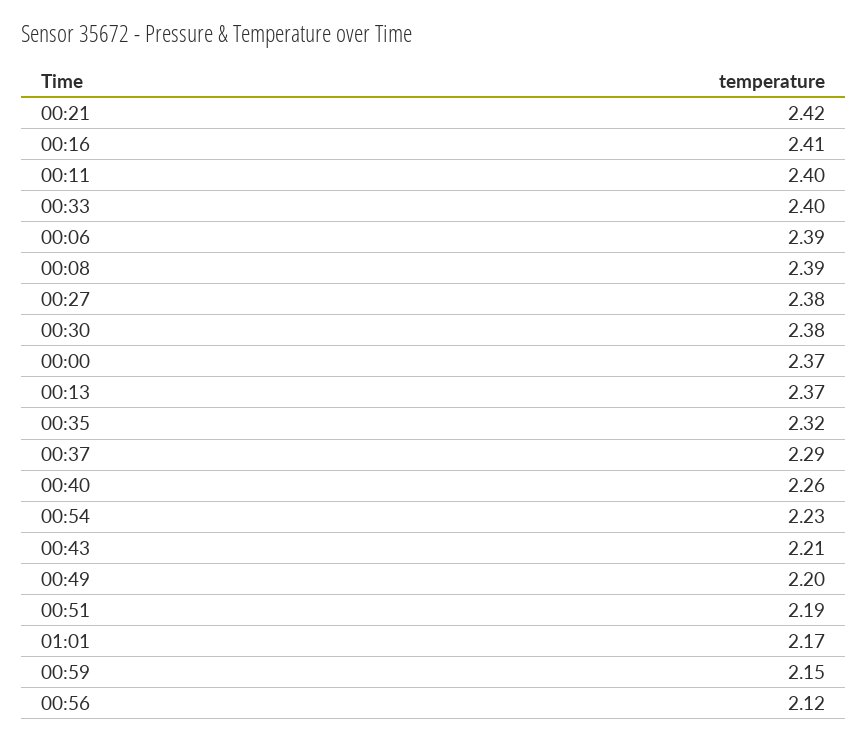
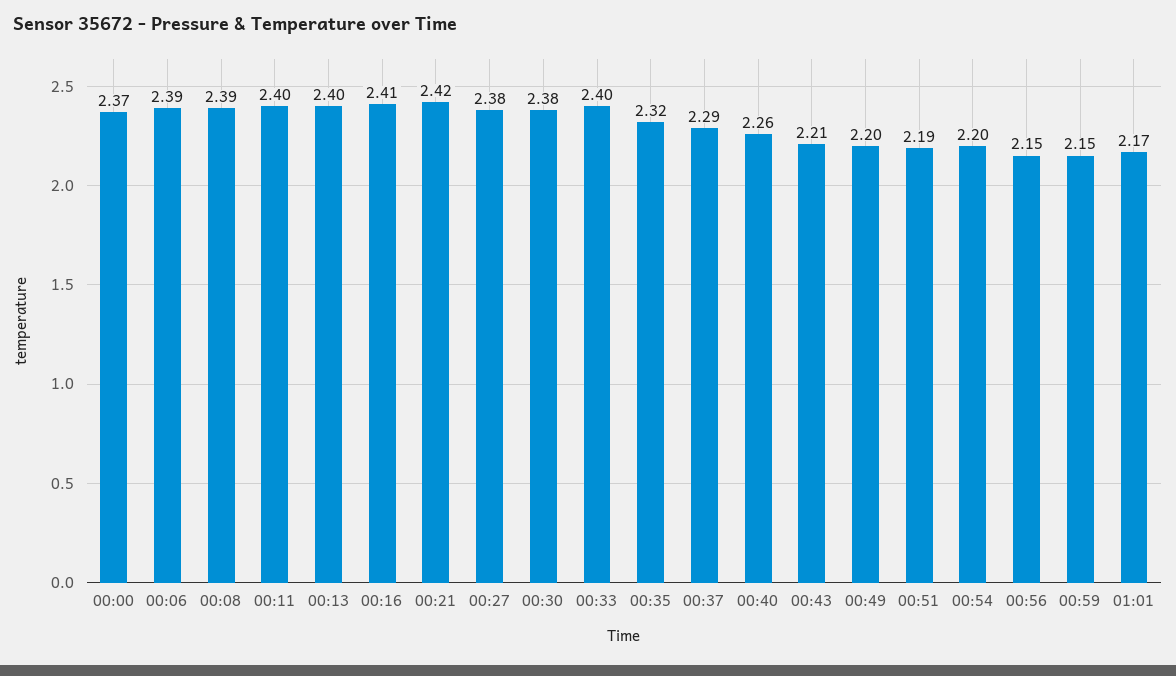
  {
    "00:21": 2.42,
    "00:16": 2.41,
    "00:11": 2.4,
    "00:33": 2.4,
    "00:06": 2.39,
    "00:08": 2.39,
    "00:27": 2.38,
    "00:30": 2.38,
    "00:00": 2.37,
-   "00:13": 2.37,
+   "00:13": 2.4,
    "00:35": 2.32,
    "00:37": 2.29,
    "00:40": 2.26,
-   "00:54": 2.23,
+   "00:54": 2.2,
    "00:43": 2.21,
    "00:49": 2.2,
    "00:51": 2.19,
    "01:01": 2.17,
    "00:59": 2.15,
-   "00:56": 2.12
+   "00:56": 2.15
  }

